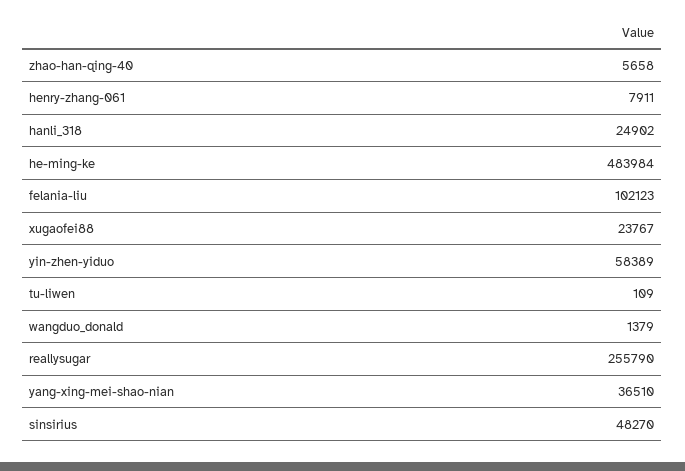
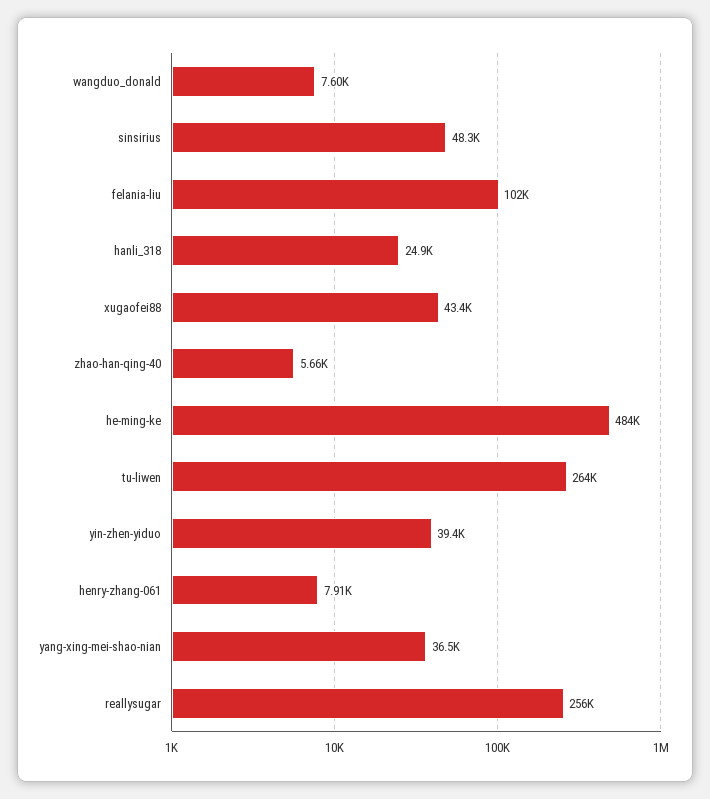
  {
    "zhao-han-qing-40": 5658,
    "henry-zhang-061": 7911,
    "hanli_318": 24902,
    "he-ming-ke": 483984,
    "felania-liu": 102123,
-   "xugaofei88": 23767,
+   "xugaofei88": 43400,
-   "yin-zhen-yiduo": 58389,
+   "yin-zhen-yiduo": 39400,
-   "tu-liwen": 109,
+   "tu-liwen": 264000,
-   "wangduo_donald": 1379,
+   "wangduo_donald": 7600,
    "reallysugar": 255790,
    "yang-xing-mei-shao-nian": 36510,
    "sinsirius": 48270
  }

